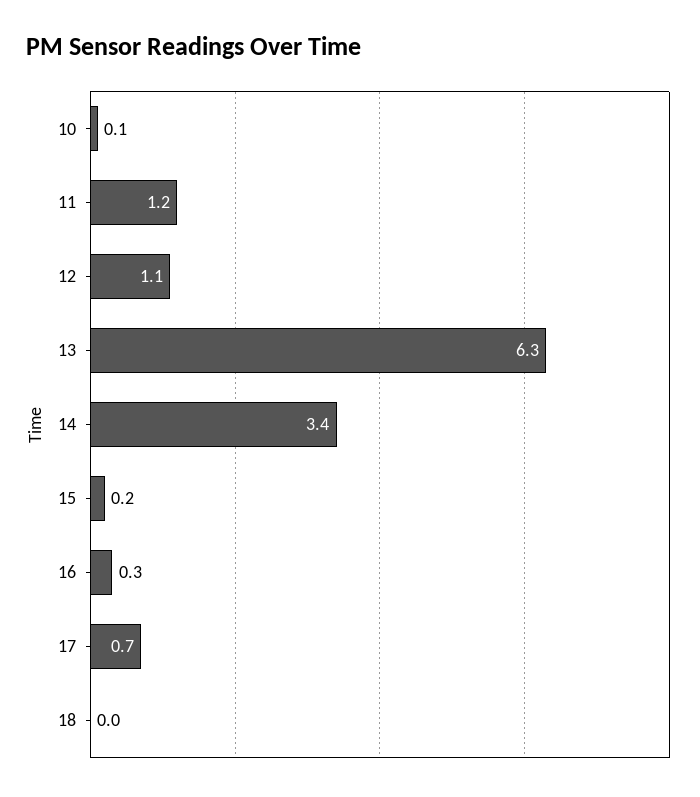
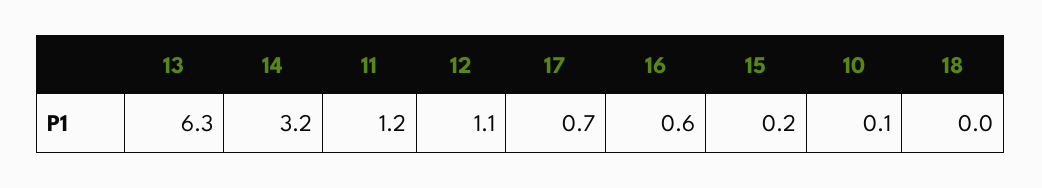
  {
    "10": 0.1,
    "11": 1.2,
    "12": 1.1,
    "13": 6.3,
-   "14": 3.4,
+   "14": 3.2,
    "15": 0.2,
-   "16": 0.3,
+   "16": 0.6,
    "17": 0.7,
    "18": 0
  }

